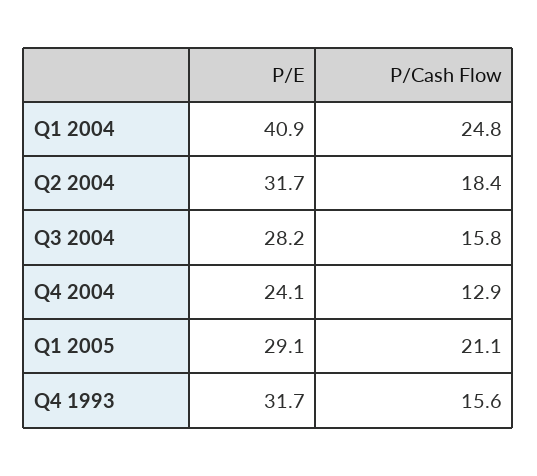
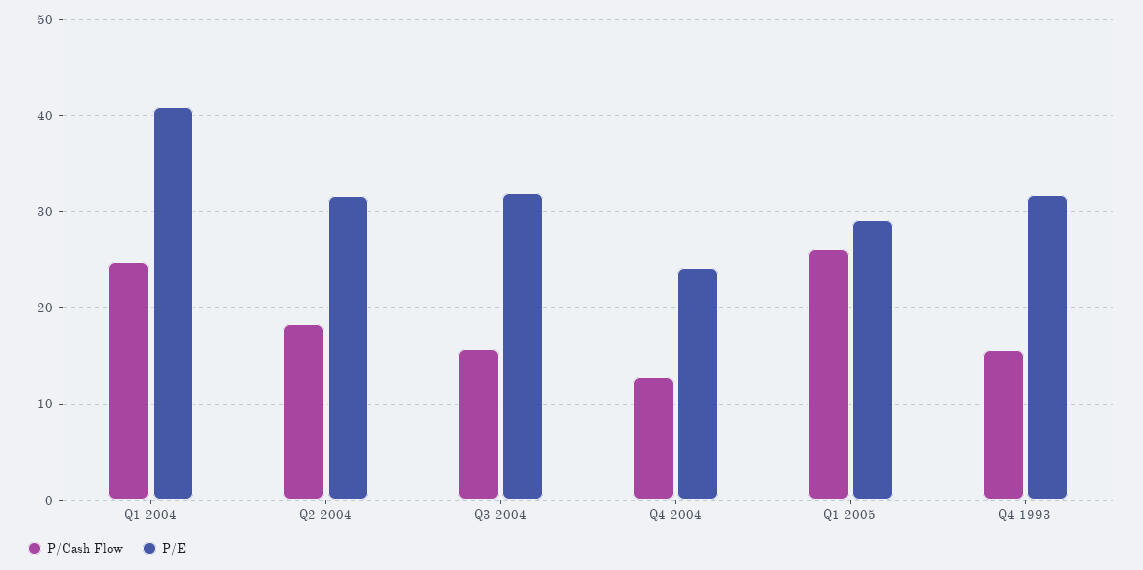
  {
    "P/E": {
      "Q1 2004": 40.9,
      "Q2 2004": 31.7,
-     "Q3 2004": 28.2,
+     "Q3 2004": 32,
      "Q4 2004": 24.1,
      "Q1 2005": 29.1,
      "Q4 1993": 31.7
    },
    "P/Cash Flow": {
      "Q1 2004": 24.8,
      "Q2 2004": 18.4,
      "Q3 2004": 15.8,
      "Q4 2004": 12.9,
-     "Q1 2005": 21.1,
+     "Q1 2005": 26,
      "Q4 1993": 15.6
    }
  }

